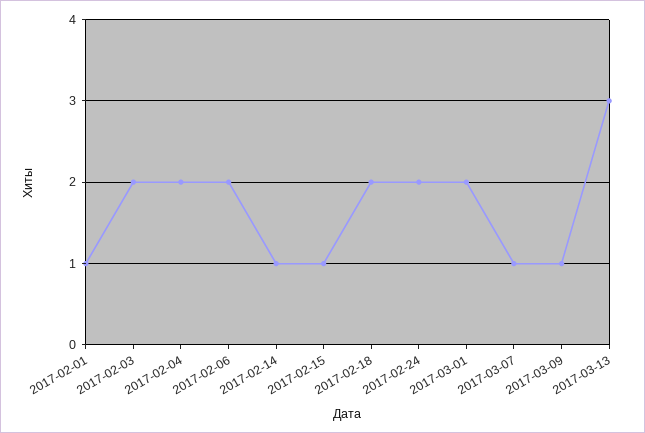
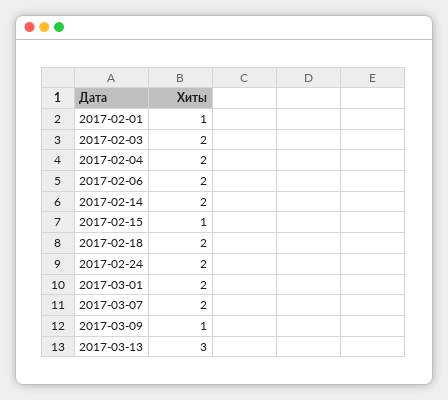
  {
    "2017-02-01": 1,
    "2017-02-03": 2,
    "2017-02-04": 2,
    "2017-02-06": 2,
-   "2017-02-14": 1,
+   "2017-02-14": 2,
    "2017-02-15": 1,
    "2017-02-18": 2,
    "2017-02-24": 2,
    "2017-03-01": 2,
-   "2017-03-07": 1,
+   "2017-03-07": 2,
    "2017-03-09": 1,
    "2017-03-13": 3
  }

